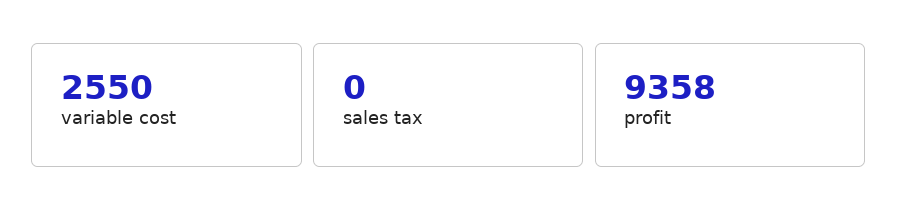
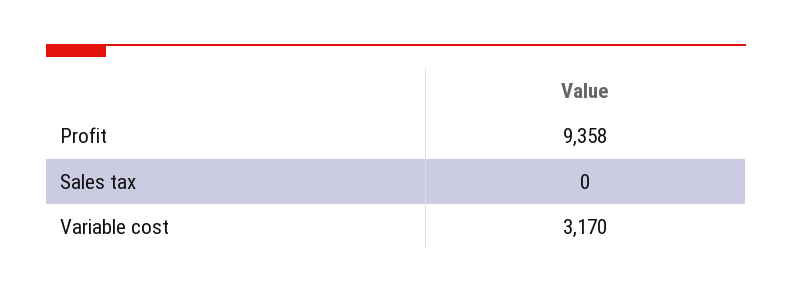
  {
-   "variable cost": 2550,
+   "variable cost": 3170,
    "sales tax": 0,
    "profit": 9358
  }

